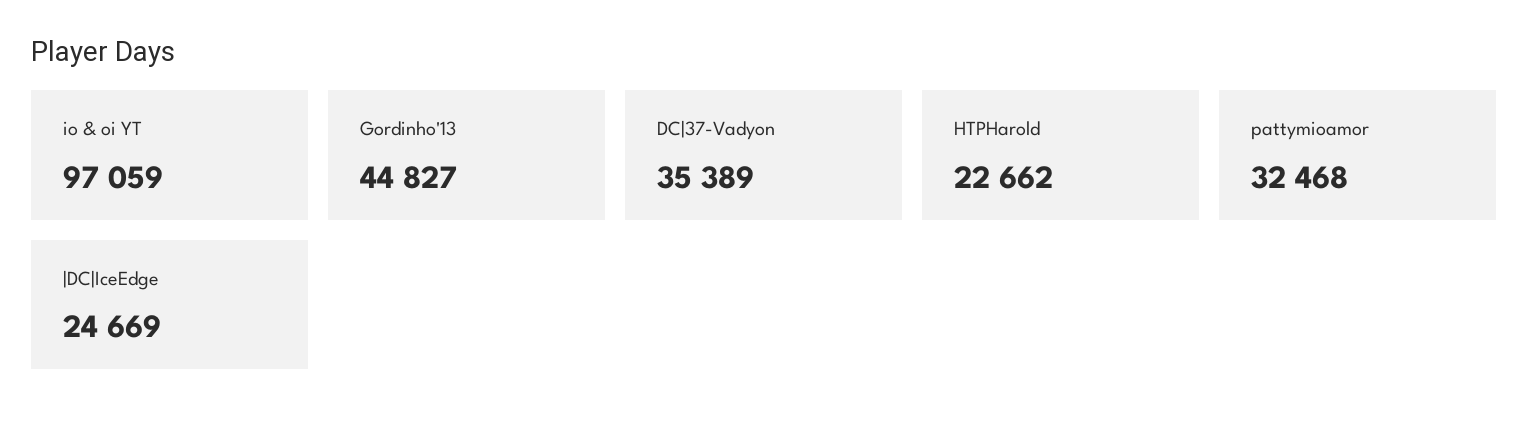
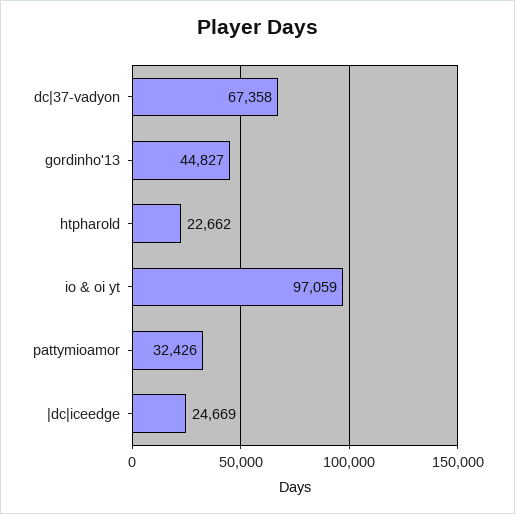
  {
    "io & oi YT": 97059,
    "Gordinho'13": 44827,
-   "DC|37-Vadyon": 35389,
+   "DC|37-Vadyon": 67358,
    "HTPHarold": 22662,
-   "pattymioamor": 32468,
+   "pattymioamor": 32426,
    "|DC|IceEdge": 24669
  }

